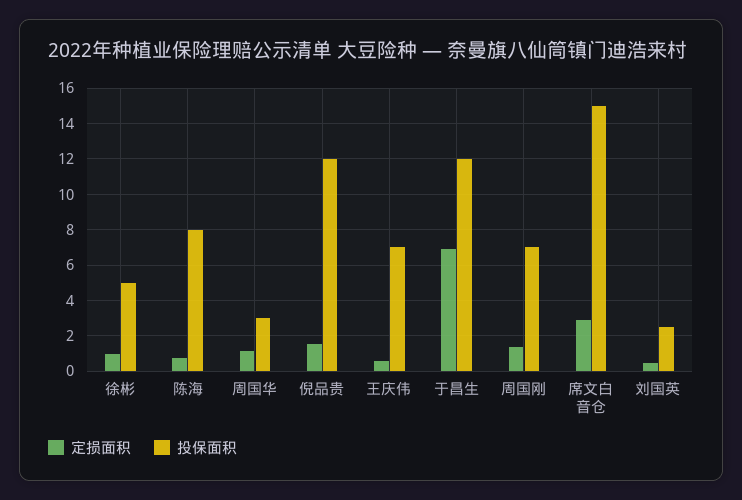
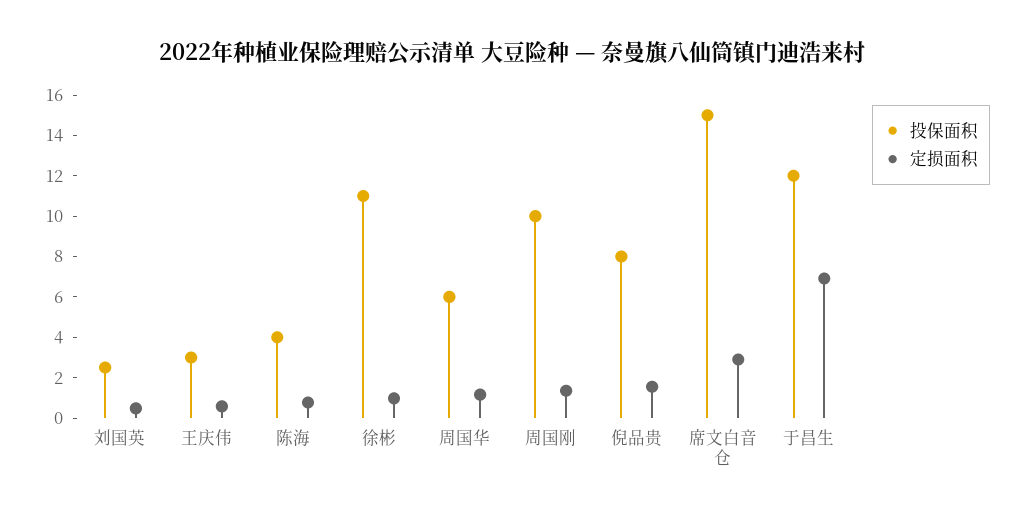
  {
    "定损面积": {
      "徐彬": 1,
      "陈海": 1,
      "周国华": 1,
      "倪品贵": 1.5,
      "王庆伟": 0.5,
      "于昌生": 7,
      "周国刚": 1.5,
      "席文白音仓": 3,
      "刘国英": 0.5
    },
    "投保面积": {
-     "徐彬": 5,
+     "徐彬": 11,
-     "陈海": 8,
+     "陈海": 4,
-     "周国华": 3,
+     "周国华": 6,
-     "倪品贵": 12,
+     "倪品贵": 8,
-     "王庆伟": 7,
+     "王庆伟": 3,
      "于昌生": 12,
-     "周国刚": 7,
+     "周国刚": 10,
      "席文白音仓": 15,
      "刘国英": 2.5
    }
  }

